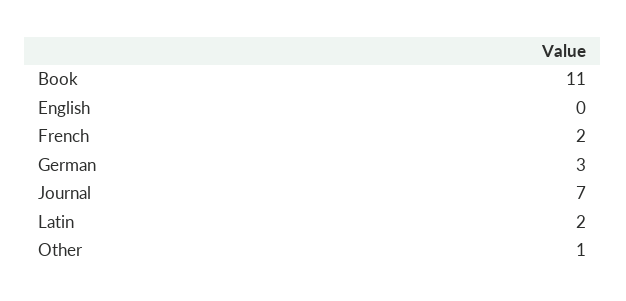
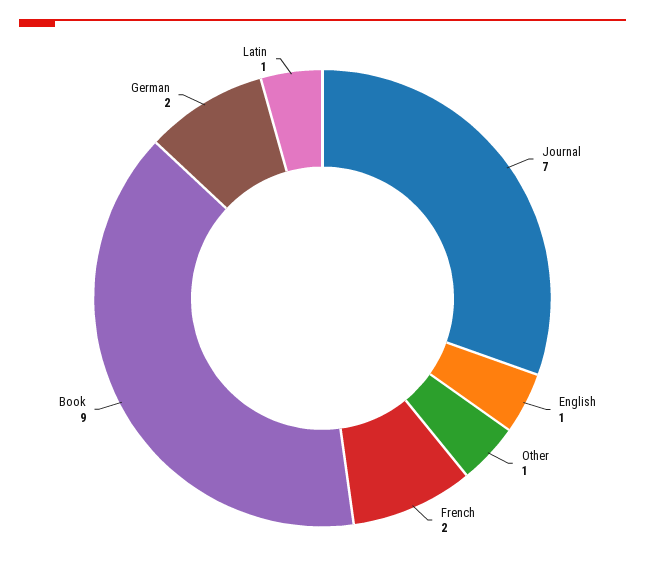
  {
-   "Book": 11,
+   "Book": 9,
-   "English": 0,
+   "English": 1,
    "French": 2,
-   "German": 3,
+   "German": 2,
    "Journal": 7,
-   "Latin": 2,
+   "Latin": 1,
    "Other": 1
  }

